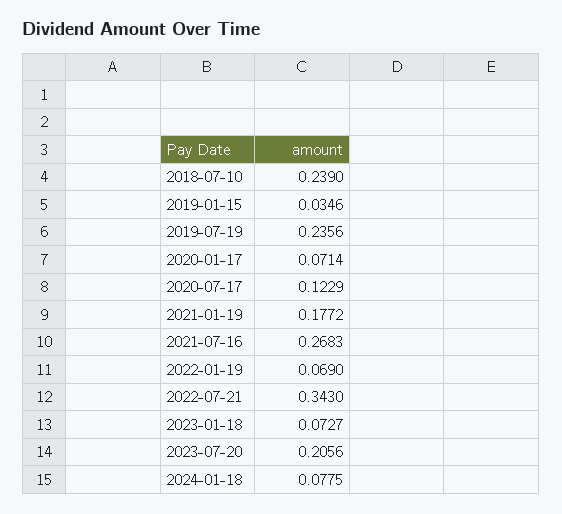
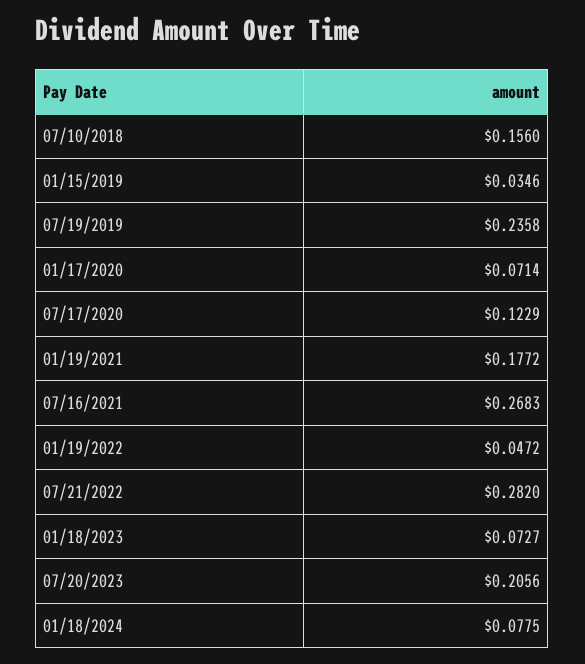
  {
-   "2018-07-10": 0.239,
+   "2018-07-10": 0.156,
    "2019-01-15": 0.0346,
-   "2019-07-19": 0.2356,
+   "2019-07-19": 0.2358,
    "2020-01-17": 0.0714,
    "2020-07-17": 0.1229,
    "2021-01-19": 0.1772,
    "2021-07-16": 0.2683,
-   "2022-01-19": 0.069,
+   "2022-01-19": 0.0472,
-   "2022-07-21": 0.343,
+   "2022-07-21": 0.282,
    "2023-01-18": 0.0727,
    "2023-07-20": 0.2056,
    "2024-01-18": 0.0775
  }

